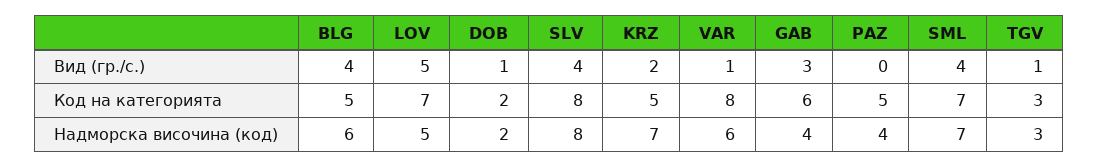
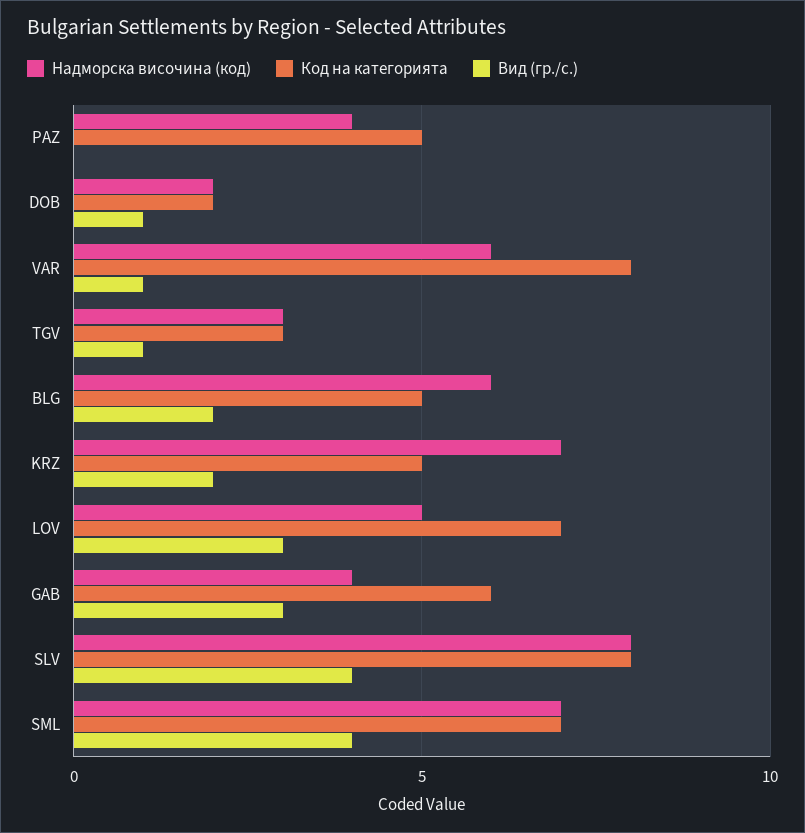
  {
    "Вид (гр./с.)": {
-     "BLG": 4,
+     "BLG": 2,
-     "LOV": 5,
+     "LOV": 3,
      "DOB": 1,
      "SLV": 4,
      "KRZ": 2,
      "VAR": 1,
      "GAB": 3,
      "PAZ": 0,
      "SML": 4,
      "TGV": 1
    },
    "Код на категорията": {
      "BLG": 5,
      "LOV": 7,
      "DOB": 2,
      "SLV": 8,
      "KRZ": 5,
      "VAR": 8,
      "GAB": 6,
      "PAZ": 5,
      "SML": 7,
      "TGV": 3
    },
    "Надморска височина (код)": {
      "BLG": 6,
      "LOV": 5,
      "DOB": 2,
      "SLV": 8,
      "KRZ": 7,
      "VAR": 6,
      "GAB": 4,
      "PAZ": 4,
      "SML": 7,
      "TGV": 3
    }
  }

